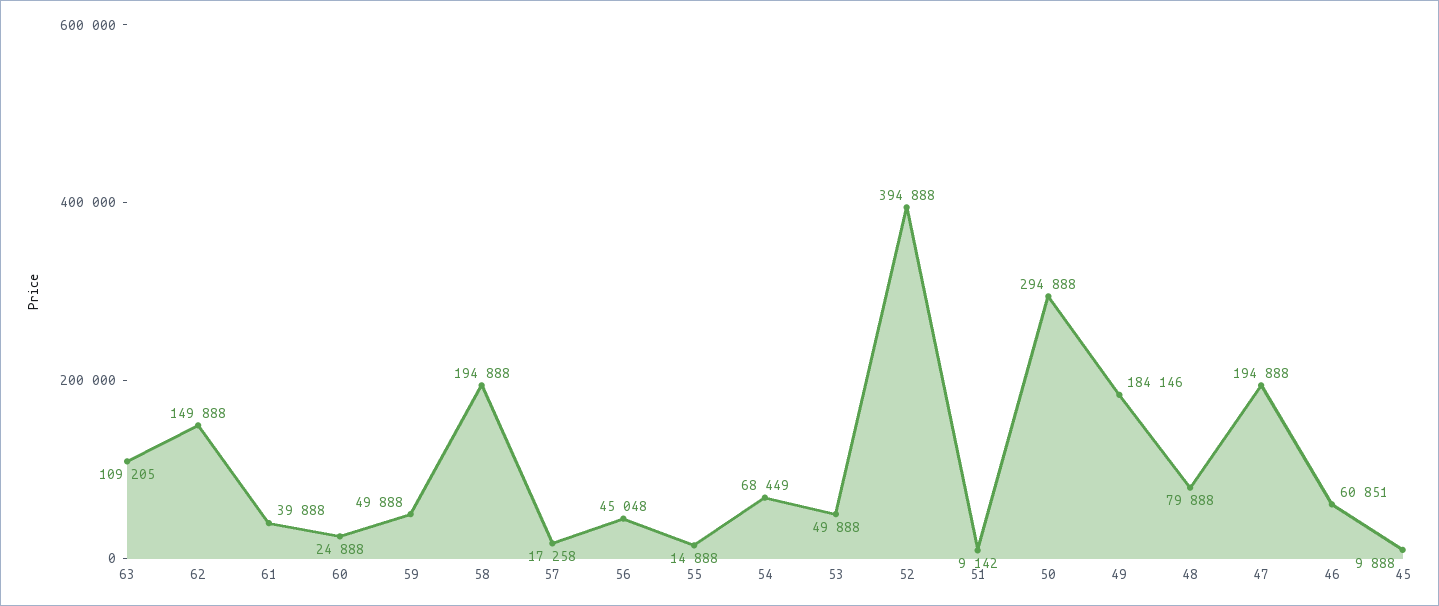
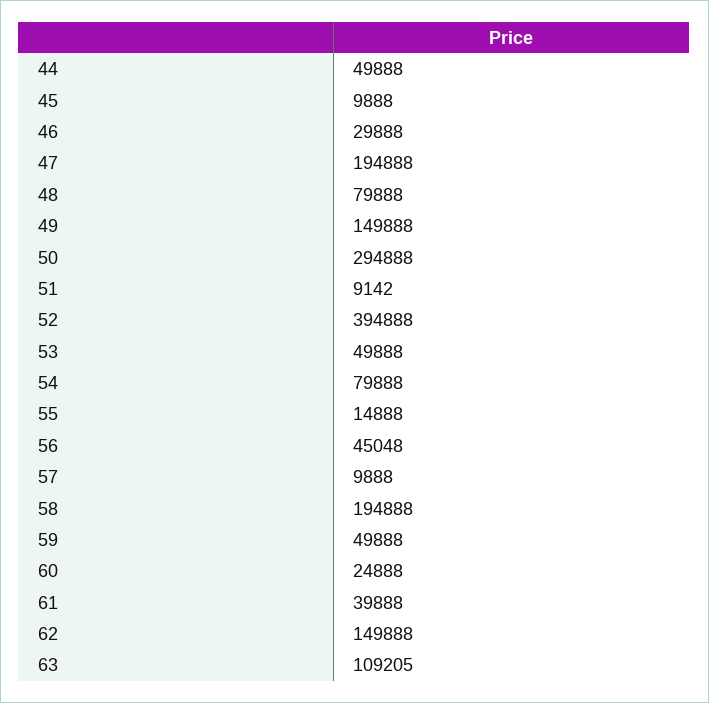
  {
    "63": 109205,
    "62": 149888,
    "61": 39888,
    "60": 24888,
    "59": 49888,
    "58": 194888,
-   "57": 17258,
+   "57": 9888,
    "56": 45048,
    "55": 14888,
-   "54": 68449,
+   "54": 79888,
    "53": 49888,
    "52": 394888,
    "51": 9142,
    "50": 294888,
-   "49": 184146,
+   "49": 149888,
    "48": 79888,
    "47": 194888,
-   "46": 60851,
+   "46": 29888,
-   "45": 9888
+   "45": 9888,
+   "44": 49888
  }

